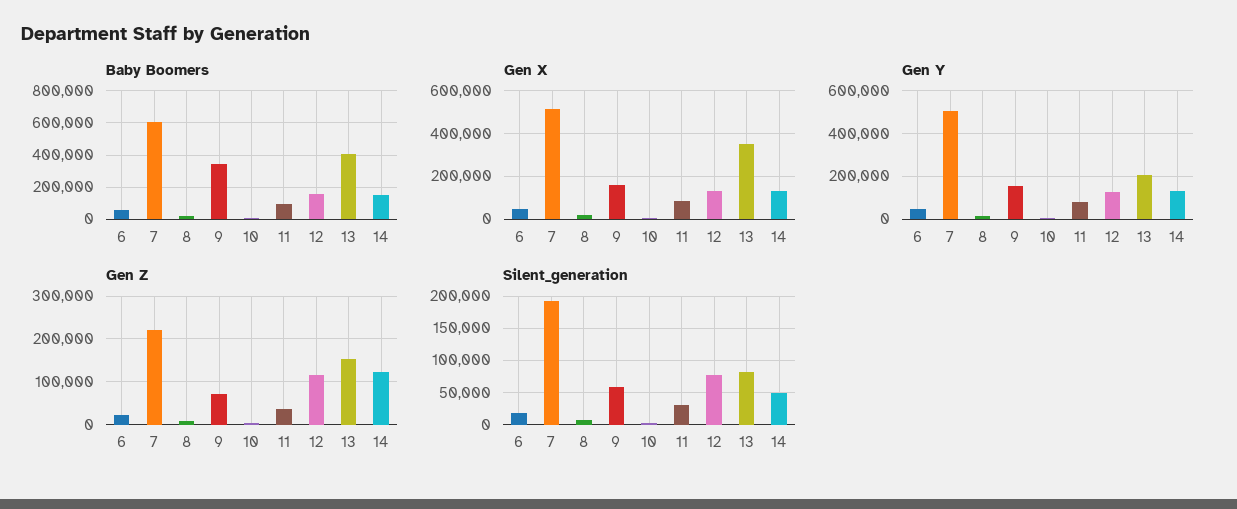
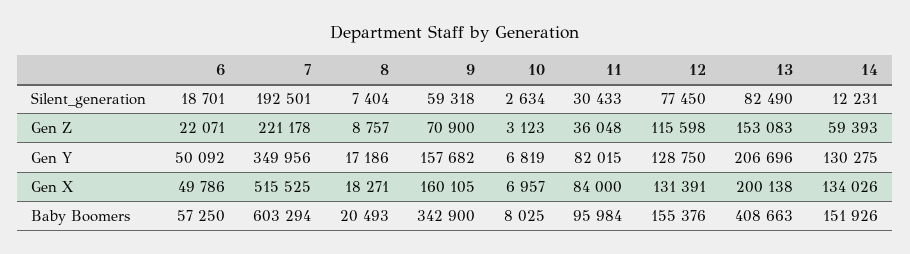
  {
    "Baby Boomers": {
      "6": 57250,
      "7": 603294,
      "8": 20493,
      "9": 342900,
      "10": 8025,
      "11": 95984,
      "12": 155376,
      "13": 408663,
      "14": 151926
    },
    "Gen X": {
      "6": 49786,
      "7": 515525,
      "8": 18271,
      "9": 160105,
      "10": 6957,
      "11": 84000,
      "12": 131391,
-     "13": 350000,
+     "13": 200138,
      "14": 134026
    },
    "Gen Y": {
      "6": 50092,
-     "7": 500000,
+     "7": 349956,
      "8": 17186,
      "9": 157682,
      "10": 6819,
      "11": 82015,
      "12": 128750,
      "13": 206696,
      "14": 130275
    },
    "Gen Z": {
      "6": 22071,
      "7": 221178,
      "8": 8757,
      "9": 70900,
      "10": 3123,
      "11": 36048,
      "12": 115598,
      "13": 153083,
-     "14": 120000
+     "14": 59393
    },
    "Silent_generation": {
      "6": 18701,
      "7": 192501,
      "8": 7404,
      "9": 59318,
      "10": 2634,
      "11": 30433,
      "12": 77450,
      "13": 82490,
-     "14": 50000
+     "14": 12231
    }
  }

